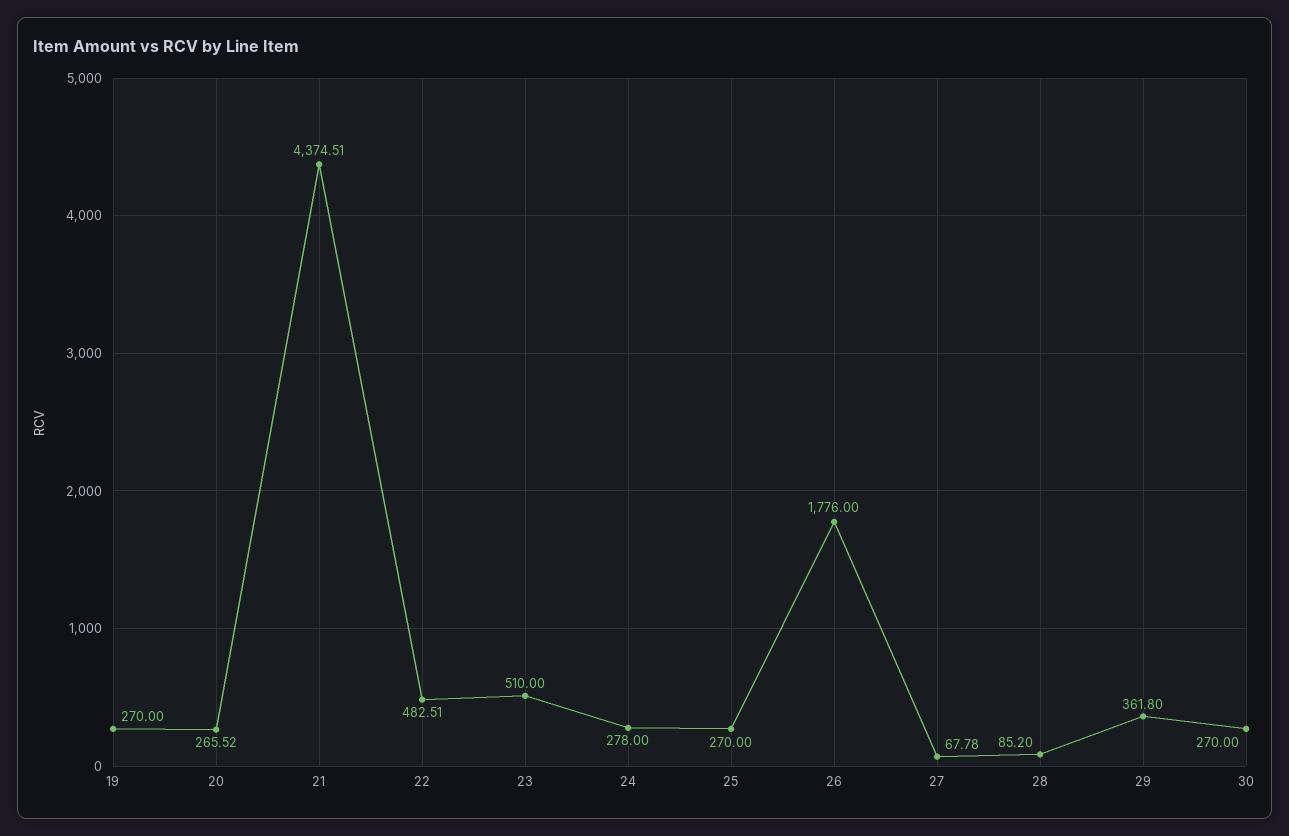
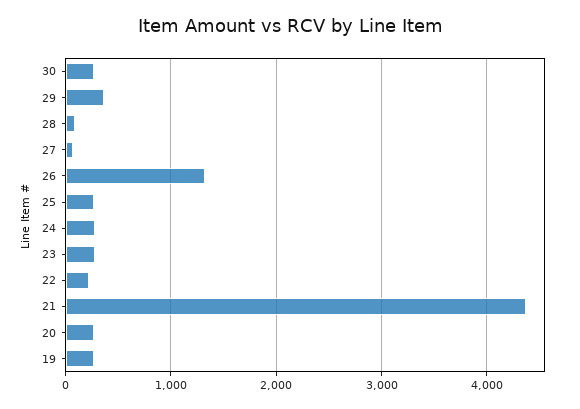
  {
    "19": 270,
    "20": 265.52,
    "21": 4374.51,
-   "22": 482.51,
+   "22": 200,
-   "23": 510,
+   "23": 300,
    "24": 278,
    "25": 270,
-   "26": 1776,
+   "26": 1300,
    "27": 67.78,
    "28": 85.2,
    "29": 361.8,
    "30": 270
  }

